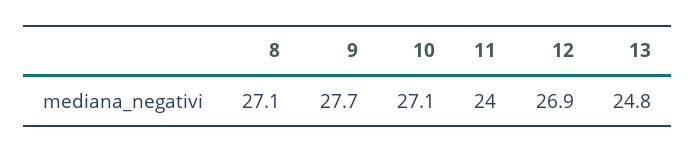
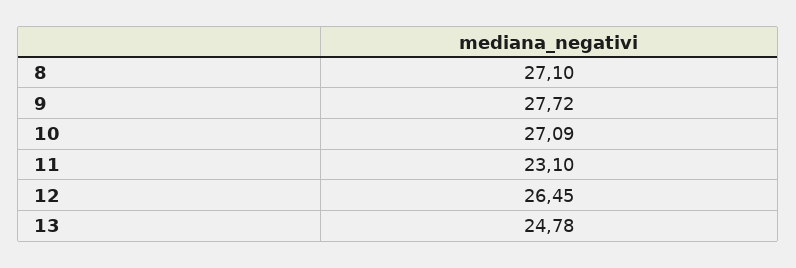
  {
    "8": 27.1,
    "9": 27.72,
    "10": 27.09,
-   "11": 24,
+   "11": 23.1,
-   "12": 26.9,
+   "12": 26.45,
    "13": 24.78
  }

